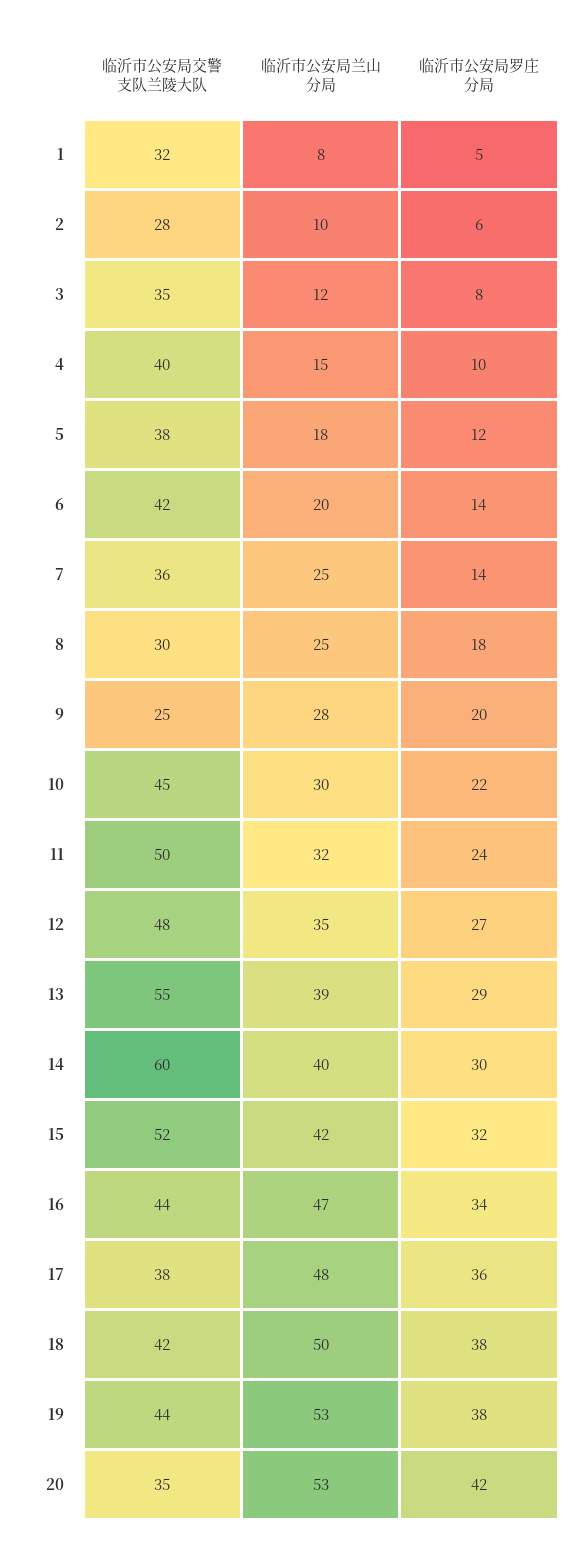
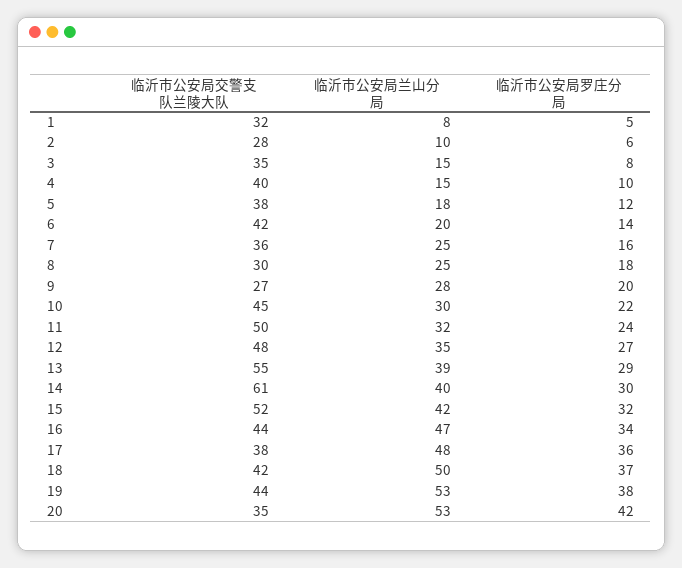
  {
    "临沂市公安局交警支队兰陵大队": {
      "1": 32,
      "2": 28,
      "3": 35,
      "4": 40,
      "5": 38,
      "6": 42,
      "7": 36,
      "8": 30,
-     "9": 25,
+     "9": 27,
      "10": 45,
      "11": 50,
      "12": 48,
      "13": 55,
-     "14": 60,
+     "14": 61,
      "15": 52,
      "16": 44,
      "17": 38,
      "18": 42,
      "19": 44,
      "20": 35
    },
    "临沂市公安局兰山分局": {
      "1": 8,
      "2": 10,
-     "3": 12,
+     "3": 15,
      "4": 15,
      "5": 18,
      "6": 20,
      "7": 25,
      "8": 25,
      "9": 28,
      "10": 30,
      "11": 32,
      "12": 35,
      "13": 39,
      "14": 40,
      "15": 42,
      "16": 47,
      "17": 48,
      "18": 50,
      "19": 53,
      "20": 53
    },
    "临沂市公安局罗庄分局": {
      "1": 5,
      "2": 6,
      "3": 8,
      "4": 10,
      "5": 12,
      "6": 14,
-     "7": 14,
+     "7": 16,
      "8": 18,
      "9": 20,
      "10": 22,
      "11": 24,
      "12": 27,
      "13": 29,
      "14": 30,
      "15": 32,
      "16": 34,
      "17": 36,
-     "18": 38,
+     "18": 37,
      "19": 38,
      "20": 42
    }
  }

